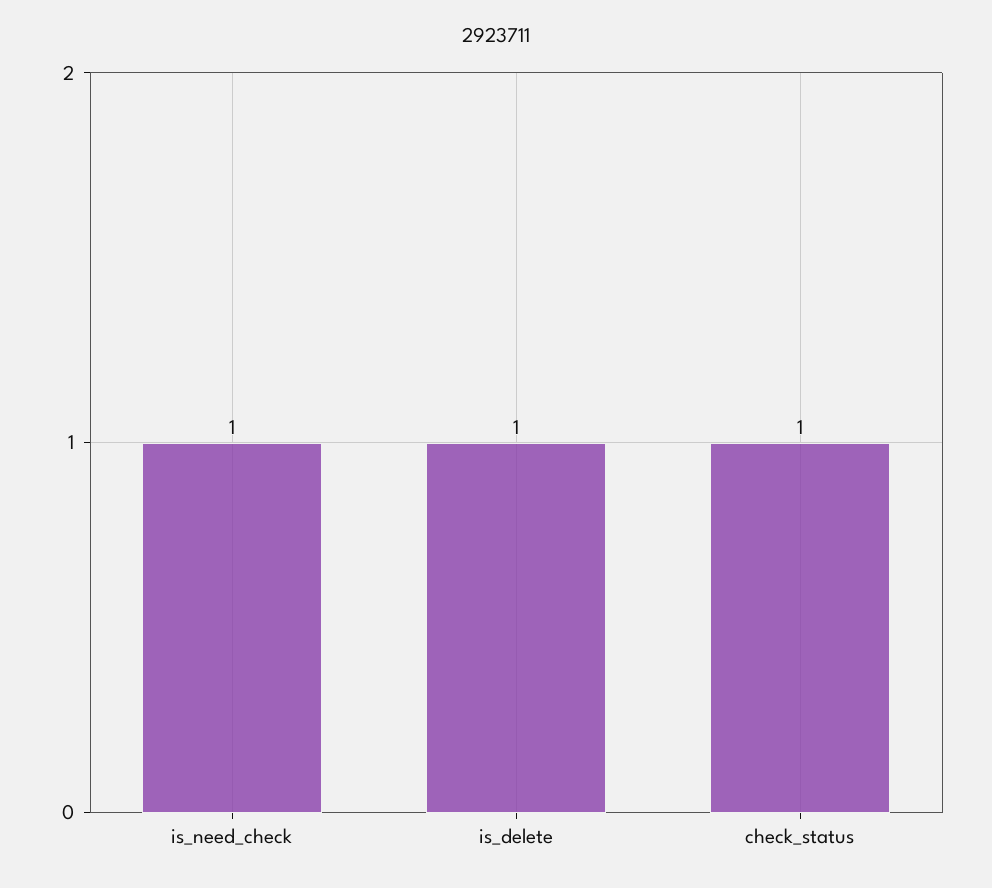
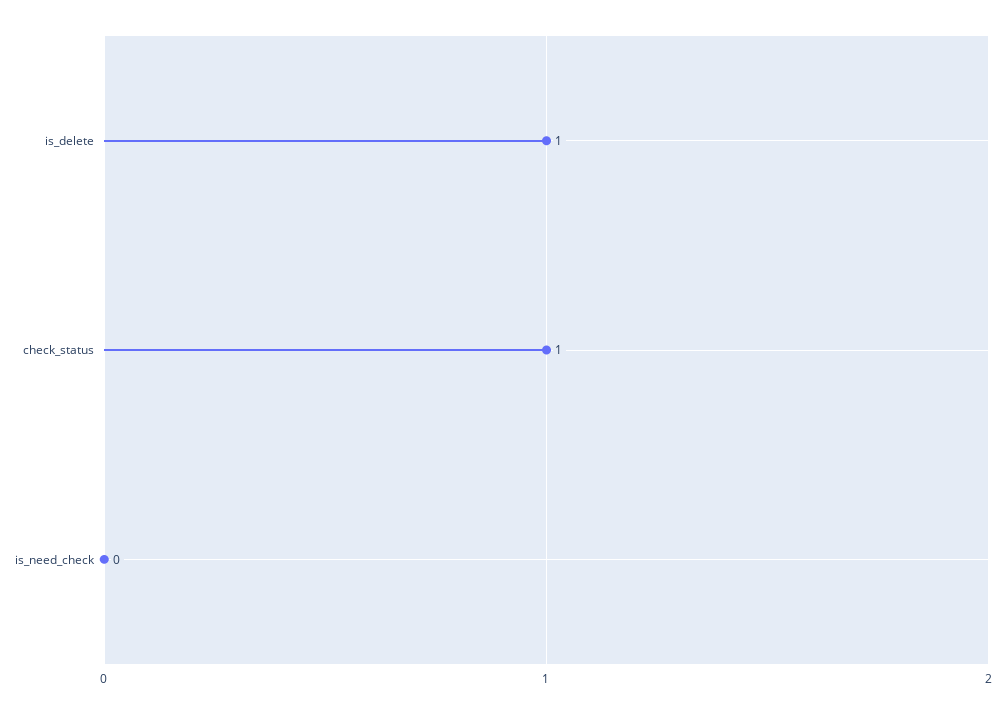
  {
-   "is_need_check": 1,
+   "is_need_check": 0,
    "is_delete": 1,
    "check_status": 1
  }

